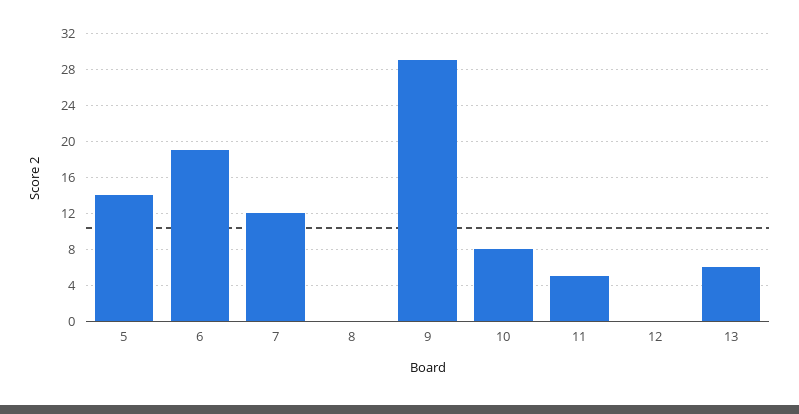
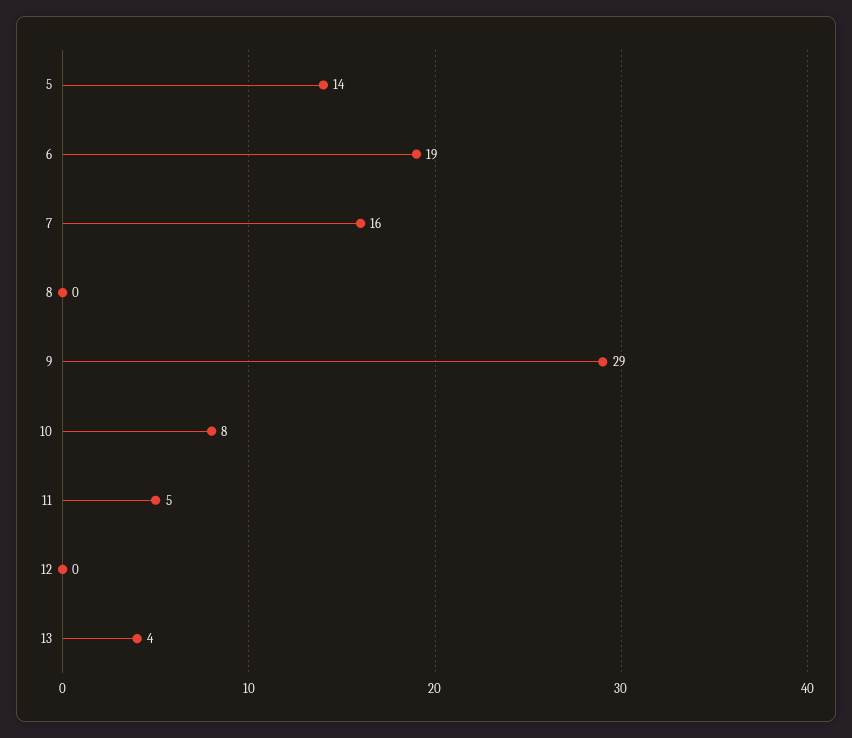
  {
    "5": 14,
    "6": 19,
-   "7": 12,
+   "7": 16,
    "8": 0,
    "9": 29,
    "10": 8,
    "11": 5,
    "12": 0,
-   "13": 6
+   "13": 4
  }

